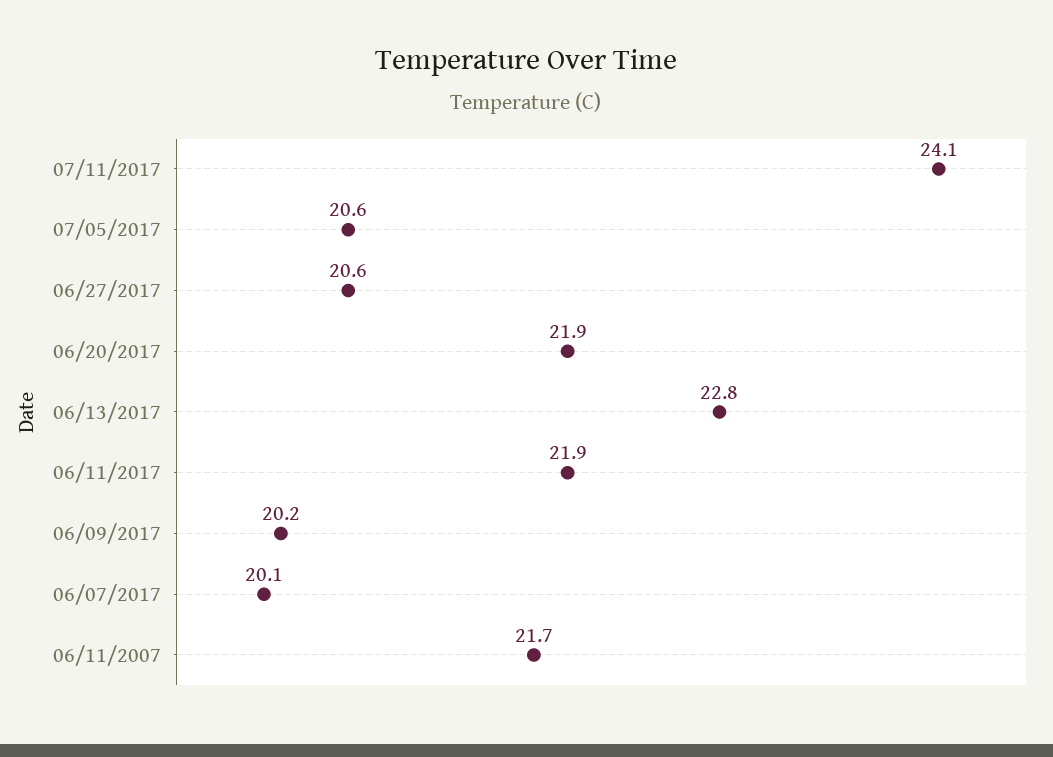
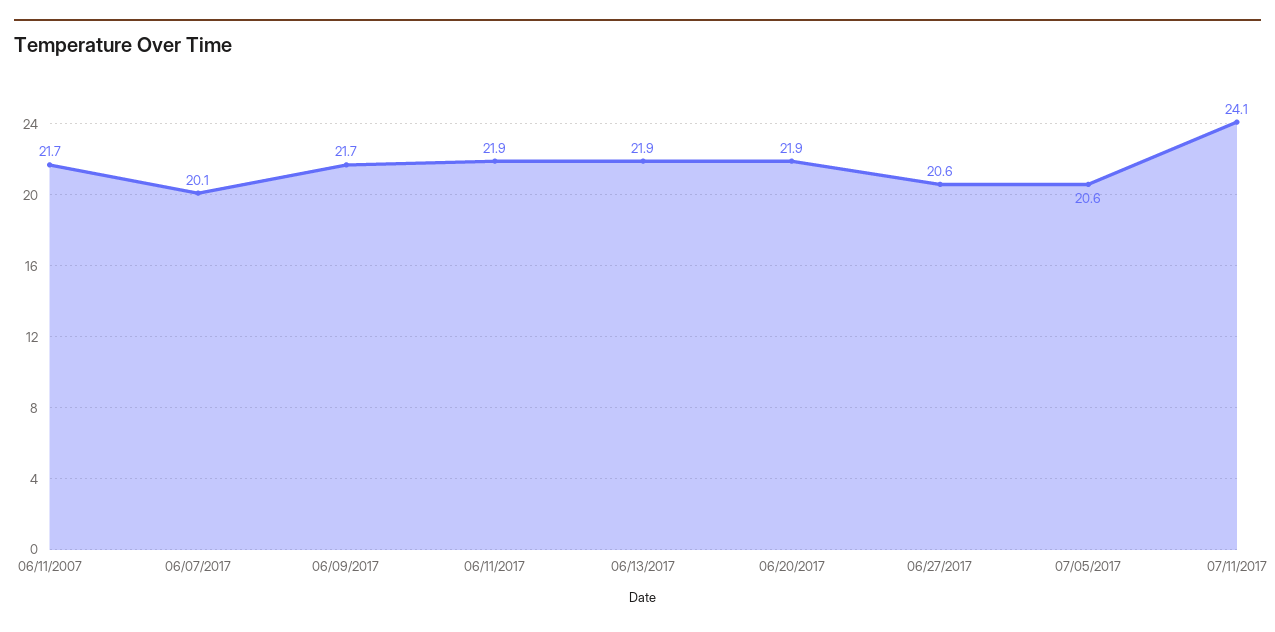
  {
    "07/11/2017": 24.1,
    "07/05/2017": 20.6,
    "06/27/2017": 20.6,
    "06/20/2017": 21.9,
-   "06/13/2017": 22.8,
+   "06/13/2017": 21.9,
    "06/11/2017": 21.9,
-   "06/09/2017": 20.2,
+   "06/09/2017": 21.7,
    "06/07/2017": 20.1,
    "06/11/2007": 21.7
  }

